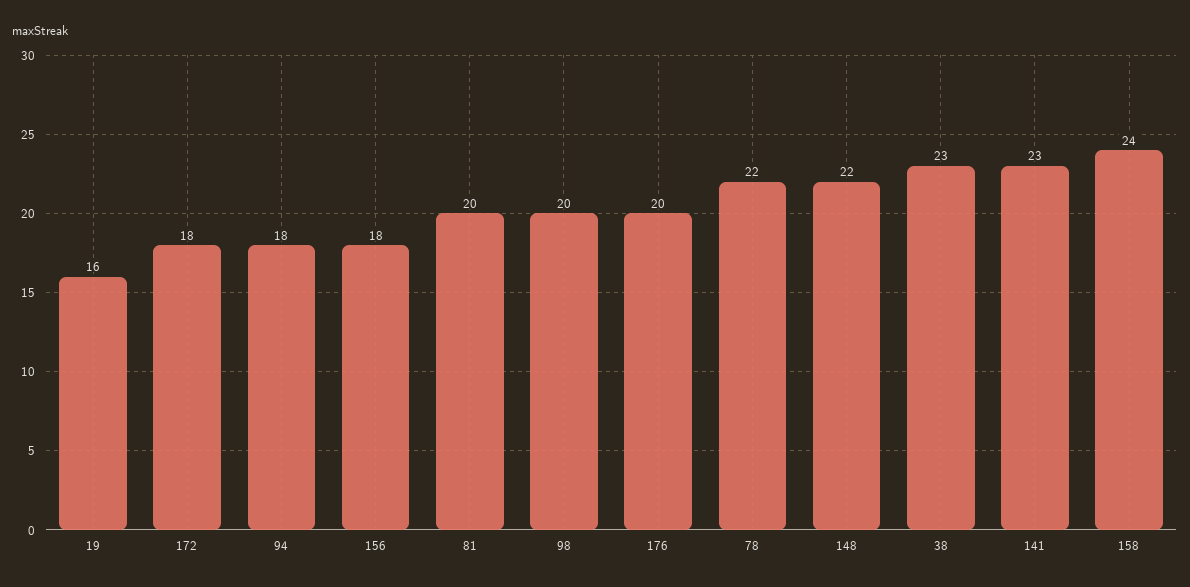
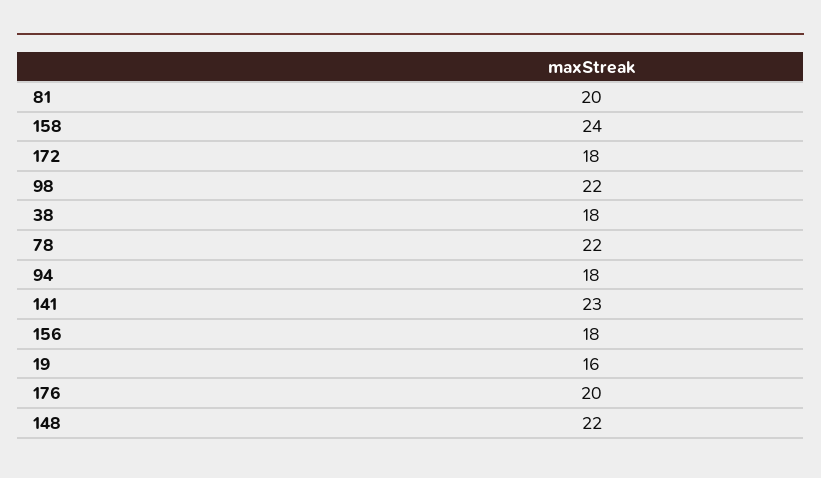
  {
    "19": 16,
    "172": 18,
    "94": 18,
    "156": 18,
    "81": 20,
-   "98": 20,
+   "98": 22,
    "176": 20,
    "78": 22,
    "148": 22,
-   "38": 23,
+   "38": 18,
    "141": 23,
    "158": 24
  }

